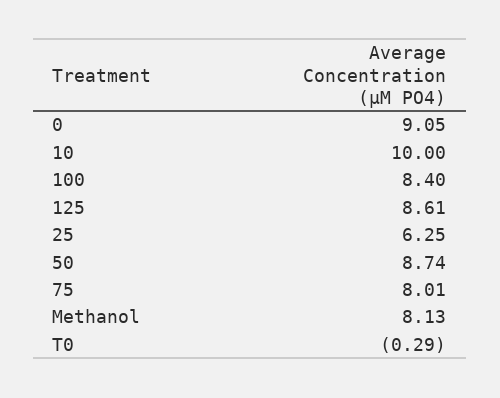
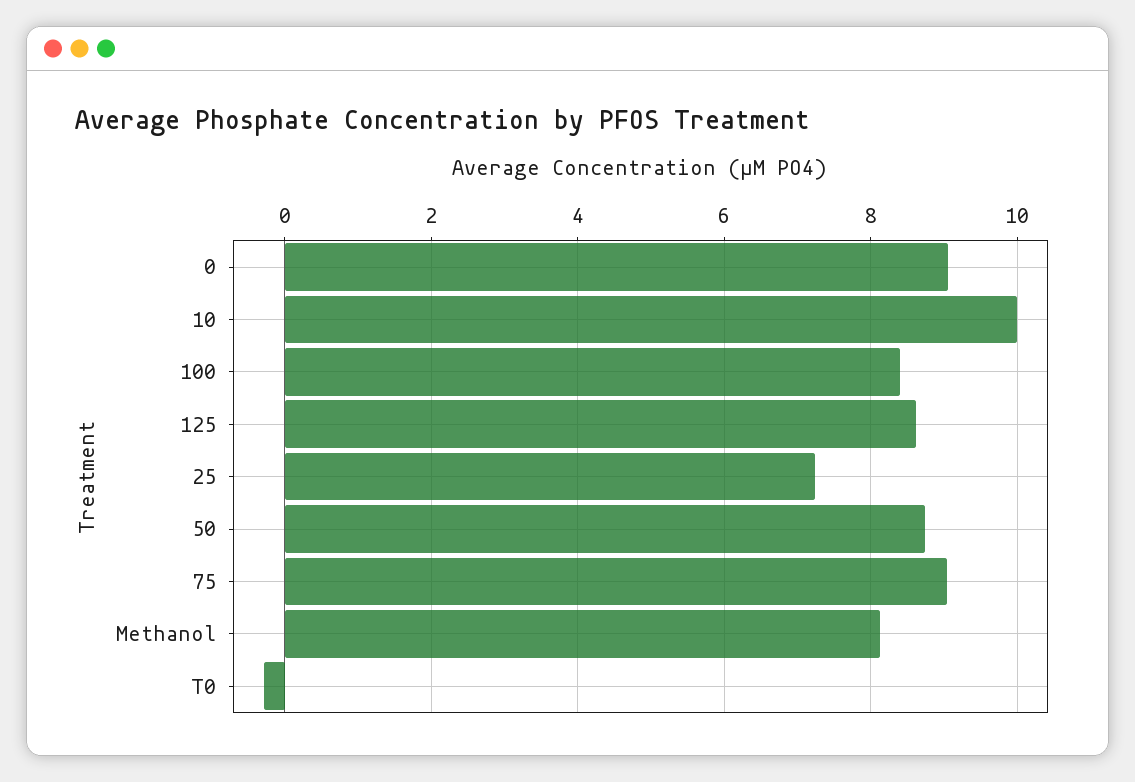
  {
    "0": 9.05,
    "10": 10,
    "100": 8.4,
    "125": 8.61,
-   "25": 6.25,
+   "25": 7.2,
    "50": 8.74,
-   "75": 8.01,
+   "75": 9,
    "Methanol": 8.13,
    "T0": -0.29
  }

